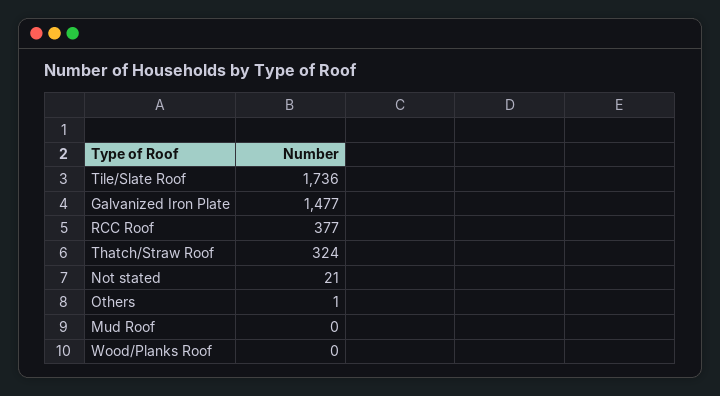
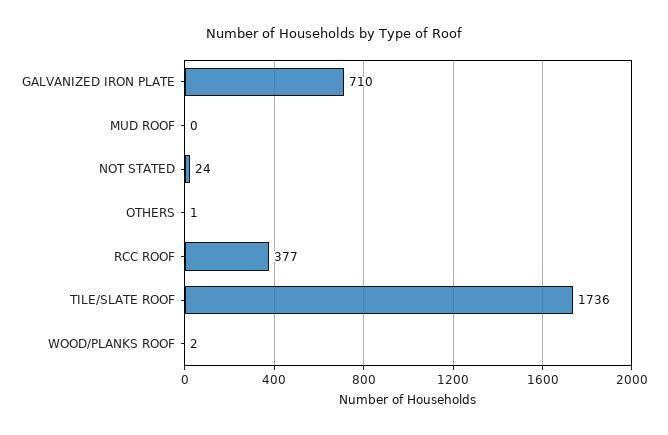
  {
    "Tile/Slate Roof": 1736,
-   "Galvanized Iron Plate": 1477,
+   "Galvanized Iron Plate": 710,
    "RCC Roof": 377,
-   "Thatch/Straw Roof": 324,
-   "Not stated": 21,
+   "Not stated": 24,
    "Others": 1,
    "Mud Roof": 0,
-   "Wood/Planks Roof": 0
+   "Wood/Planks Roof": 2
  }

